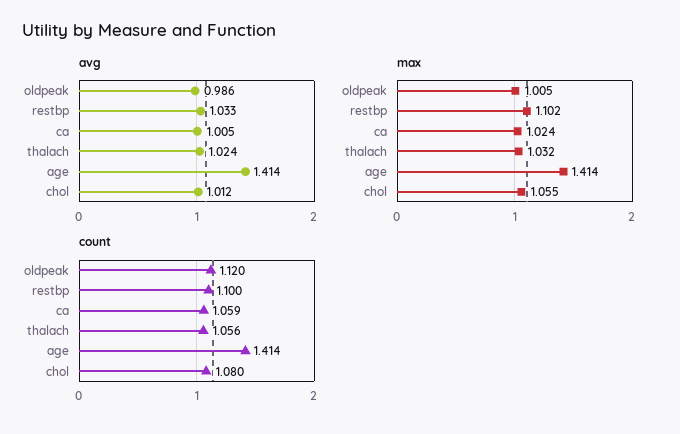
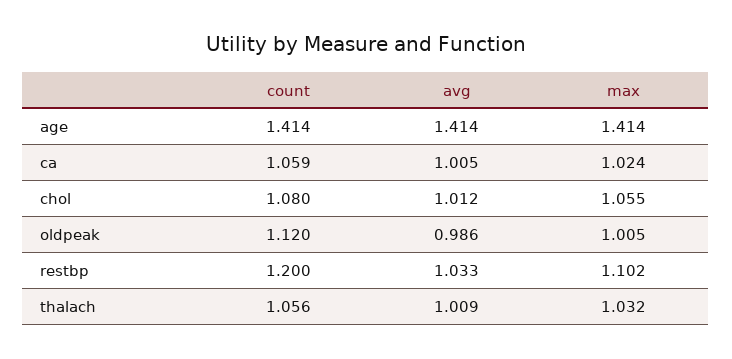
  {
    "avg": {
      "oldpeak": 0.986,
      "restbp": 1.033,
      "ca": 1.005,
-     "thalach": 1.024,
+     "thalach": 1.009,
      "age": 1.414,
      "chol": 1.012
    },
    "max": {
      "oldpeak": 1.005,
      "restbp": 1.102,
      "ca": 1.024,
      "thalach": 1.032,
      "age": 1.414,
      "chol": 1.055
    },
    "count": {
      "oldpeak": 1.12,
-     "restbp": 1.1,
+     "restbp": 1.2,
      "ca": 1.059,
      "thalach": 1.056,
      "age": 1.414,
      "chol": 1.08
    }
  }

